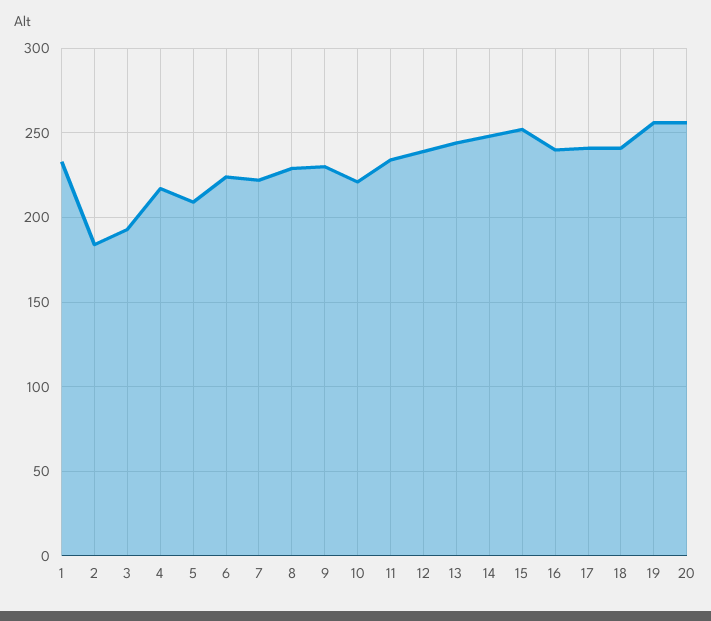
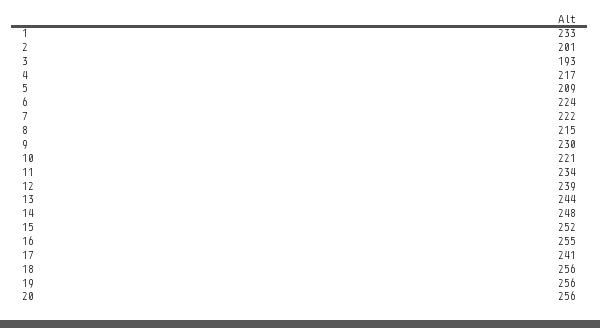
  {
    "1": 233,
-   "2": 185,
+   "2": 201,
    "3": 193,
    "4": 217,
    "5": 209,
    "6": 224,
    "7": 222,
-   "8": 230,
+   "8": 215,
    "9": 230,
    "10": 221,
    "11": 234,
    "12": 239,
    "13": 244,
    "14": 248,
    "15": 252,
-   "16": 240,
+   "16": 255,
    "17": 241,
-   "18": 240,
+   "18": 256,
    "19": 256,
    "20": 256
  }

